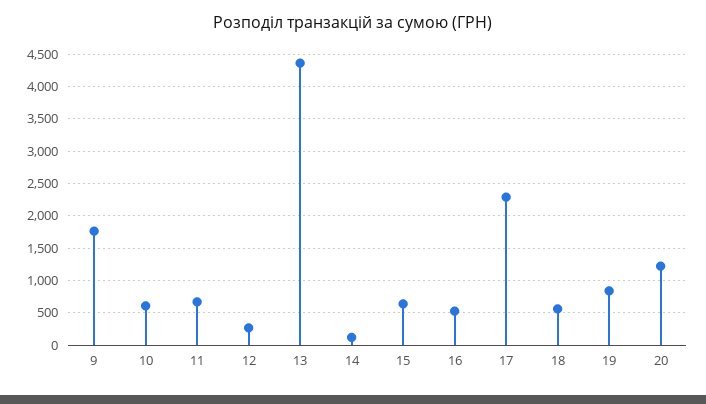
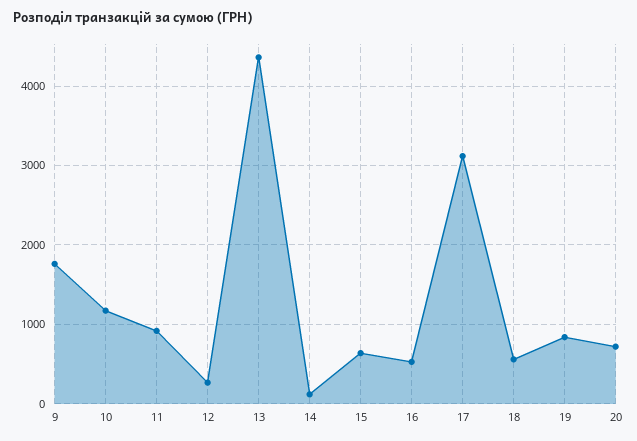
  {
    "9": 1800,
-   "10": 600,
+   "10": 1200,
-   "11": 700,
+   "11": 900,
    "12": 300,
    "13": 4400,
    "14": 100,
    "15": 600,
    "16": 500,
-   "17": 2300,
+   "17": 3100,
    "18": 600,
    "19": 800,
-   "20": 1200
+   "20": 700
  }

